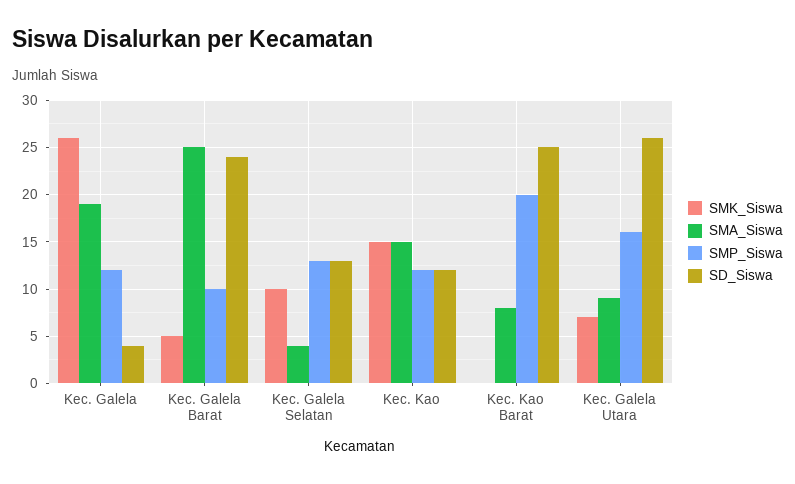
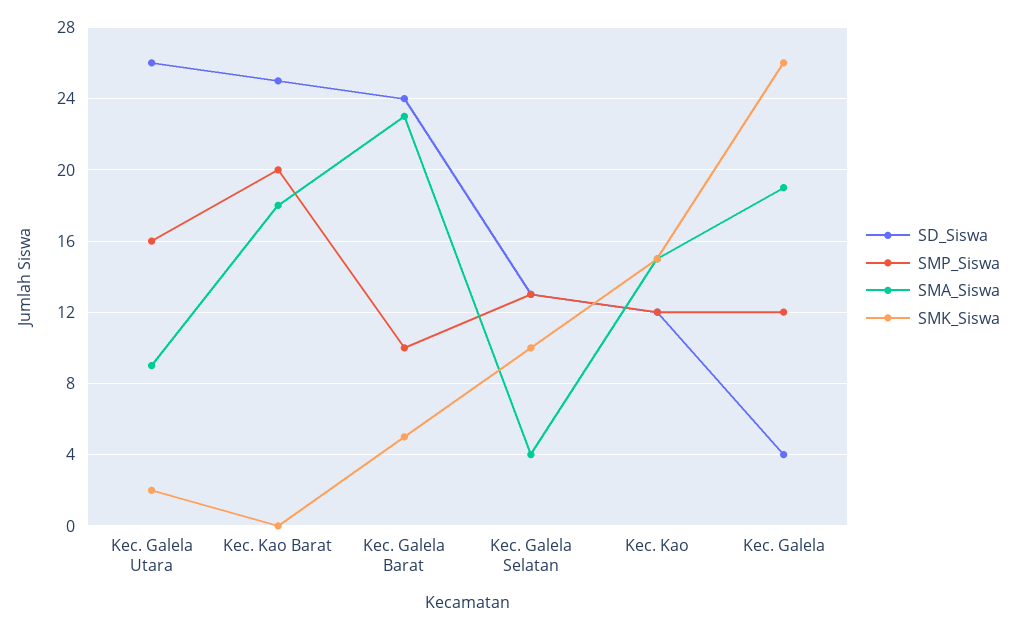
  {
    "SMK_Siswa": {
      "Kec. Galela": 26,
      "Kec. Galela Barat": 5,
      "Kec. Galela Selatan": 10,
      "Kec. Kao": 15,
      "Kec. Kao Barat": 0,
-     "Kec. Galela Utara": 7
+     "Kec. Galela Utara": 2
    },
    "SMA_Siswa": {
      "Kec. Galela": 19,
-     "Kec. Galela Barat": 25,
+     "Kec. Galela Barat": 23,
      "Kec. Galela Selatan": 4,
      "Kec. Kao": 15,
-     "Kec. Kao Barat": 8,
+     "Kec. Kao Barat": 18,
      "Kec. Galela Utara": 9
    },
    "SMP_Siswa": {
      "Kec. Galela": 12,
      "Kec. Galela Barat": 10,
      "Kec. Galela Selatan": 13,
      "Kec. Kao": 12,
      "Kec. Kao Barat": 20,
      "Kec. Galela Utara": 16
    },
    "SD_Siswa": {
      "Kec. Galela": 4,
      "Kec. Galela Barat": 24,
      "Kec. Galela Selatan": 13,
      "Kec. Kao": 12,
      "Kec. Kao Barat": 25,
      "Kec. Galela Utara": 26
    }
  }

